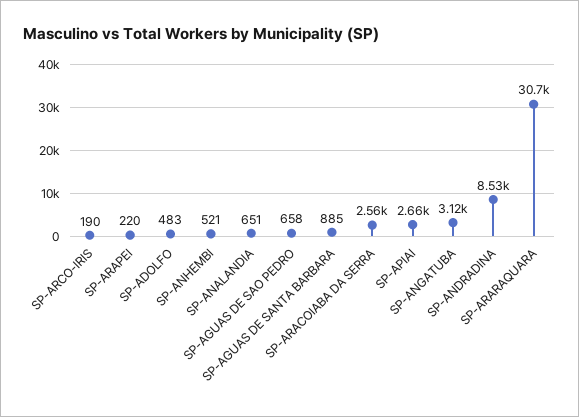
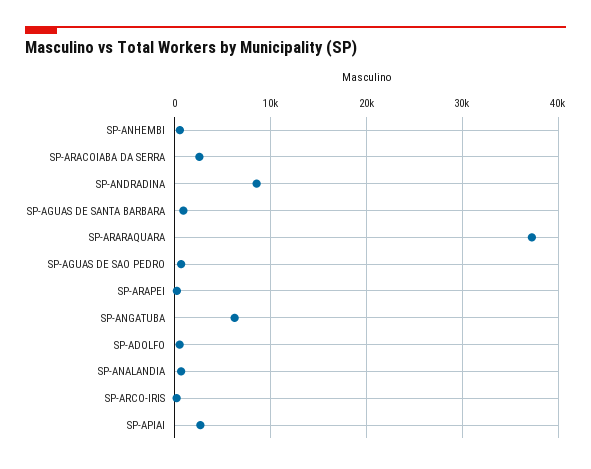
  {
    "SP-ARCO-IRIS": 190,
    "SP-ARAPEI": 220,
    "SP-ADOLFO": 483,
    "SP-ANHEMBI": 521,
    "SP-ANALANDIA": 651,
    "SP-AGUAS DE SAO PEDRO": 658,
    "SP-AGUAS DE SANTA BARBARA": 885,
    "SP-ARACOIABA DA SERRA": 2560,
    "SP-APIAI": 2660,
-   "SP-ANGATUBA": 3120,
+   "SP-ANGATUBA": 6000,
    "SP-ANDRADINA": 8530,
-   "SP-ARARAQUARA": 30700
+   "SP-ARARAQUARA": 37000
  }

